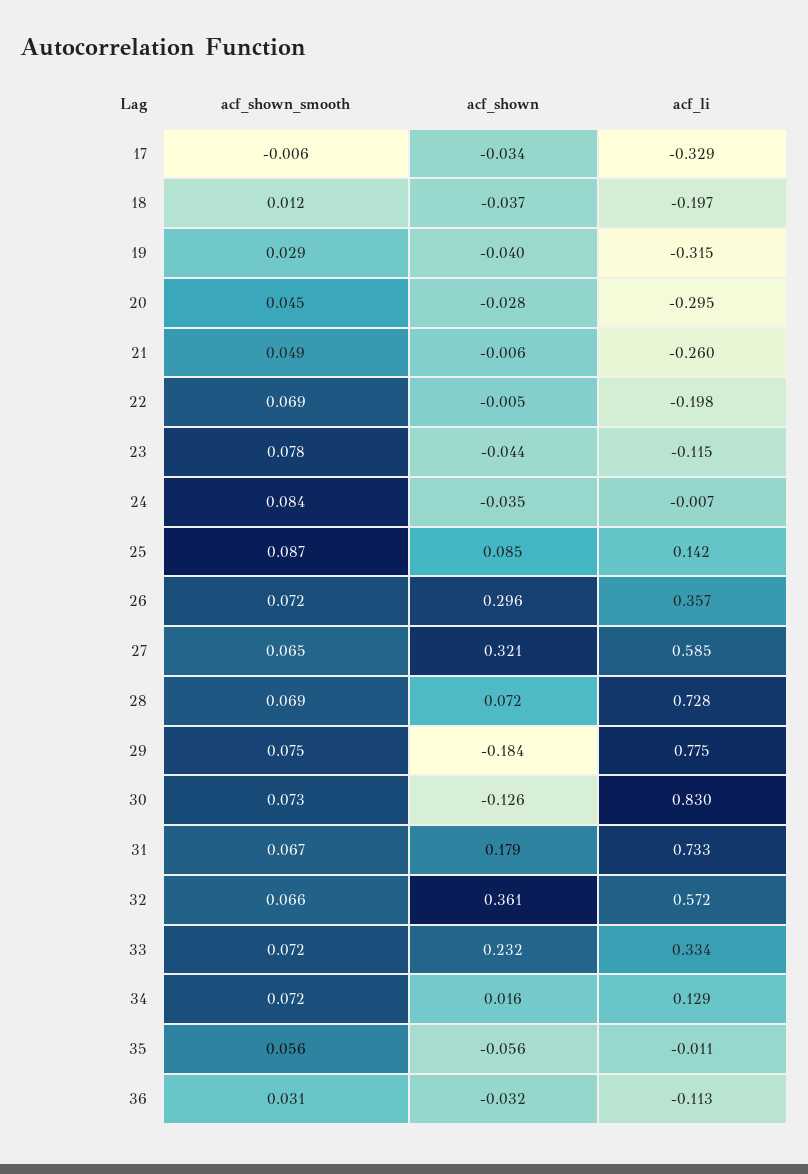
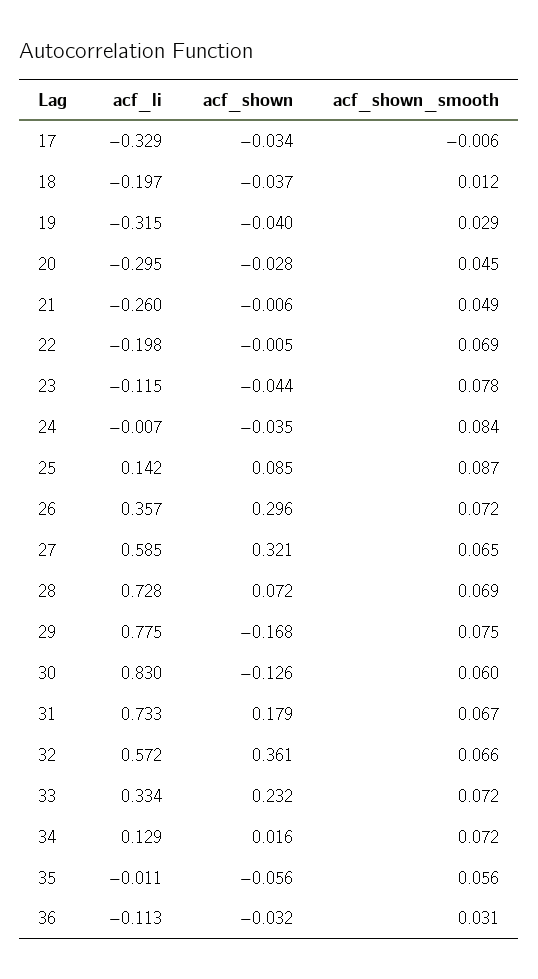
  {
    "acf_shown_smooth": {
      "17": -0.006,
      "18": 0.012,
      "19": 0.029,
      "20": 0.045,
      "21": 0.049,
      "22": 0.069,
      "23": 0.078,
      "24": 0.084,
      "25": 0.087,
      "26": 0.072,
      "27": 0.065,
      "28": 0.069,
      "29": 0.075,
-     "30": 0.073,
+     "30": 0.06,
      "31": 0.067,
      "32": 0.066,
      "33": 0.072,
      "34": 0.072,
      "35": 0.056,
      "36": 0.031
    },
    "acf_shown": {
      "17": -0.034,
      "18": -0.037,
      "19": -0.04,
      "20": -0.028,
      "21": -0.006,
      "22": -0.005,
      "23": -0.044,
      "24": -0.035,
      "25": 0.085,
      "26": 0.296,
      "27": 0.321,
      "28": 0.072,
-     "29": -0.184,
+     "29": -0.168,
      "30": -0.126,
      "31": 0.179,
      "32": 0.361,
      "33": 0.232,
      "34": 0.016,
      "35": -0.056,
      "36": -0.032
    },
    "acf_li": {
      "17": -0.329,
      "18": -0.197,
      "19": -0.315,
      "20": -0.295,
      "21": -0.26,
      "22": -0.198,
      "23": -0.115,
      "24": -0.007,
      "25": 0.142,
      "26": 0.357,
      "27": 0.585,
      "28": 0.728,
      "29": 0.775,
      "30": 0.83,
      "31": 0.733,
      "32": 0.572,
      "33": 0.334,
      "34": 0.129,
      "35": -0.011,
      "36": -0.113
    }
  }

